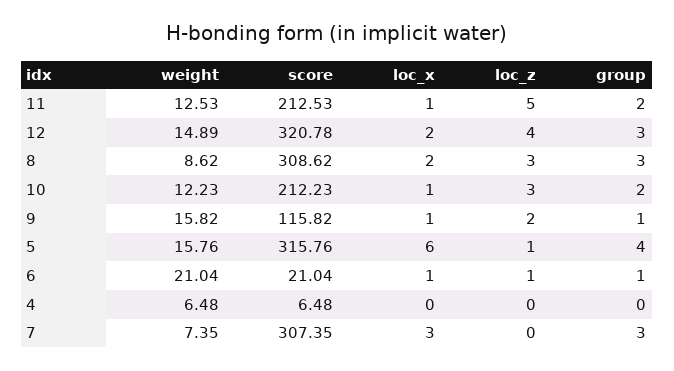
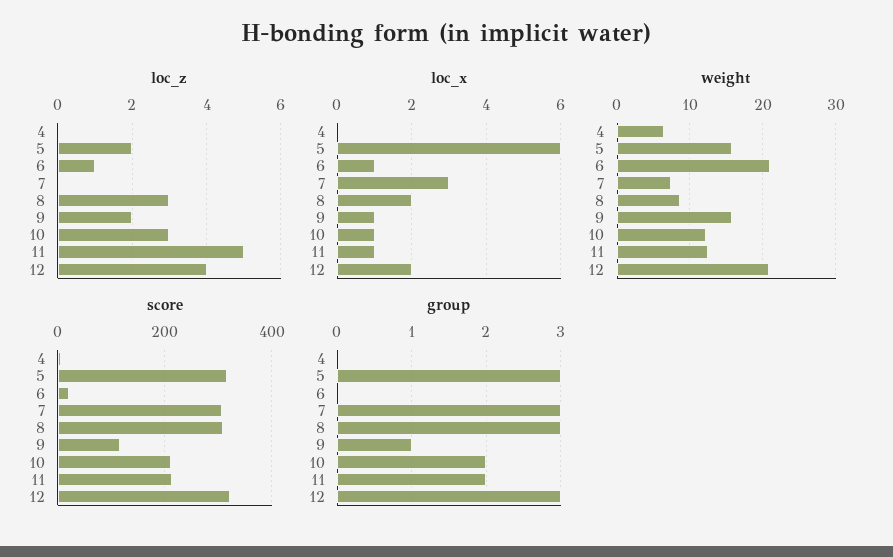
  {
    "weight": {
      "11": 12.53,
-     "12": 14.89,
+     "12": 21,
      "8": 8.62,
      "10": 12.23,
      "9": 15.82,
      "5": 15.76,
      "6": 21.04,
      "4": 6.48,
      "7": 7.35
    },
    "score": {
      "11": 212.53,
      "12": 320.78,
      "8": 308.62,
      "10": 212.23,
      "9": 115.82,
      "5": 315.76,
      "6": 21.04,
      "4": 6.48,
      "7": 307.35
    },
    "loc_x": {
      "11": 1,
      "12": 2,
      "8": 2,
      "10": 1,
      "9": 1,
      "5": 6,
      "6": 1,
      "4": 0,
      "7": 3
    },
    "loc_z": {
      "11": 5,
      "12": 4,
      "8": 3,
      "10": 3,
      "9": 2,
-     "5": 1,
+     "5": 2,
      "6": 1,
      "4": 0,
      "7": 0
    },
    "group": {
      "11": 2,
      "12": 3,
      "8": 3,
      "10": 2,
      "9": 1,
-     "5": 4,
+     "5": 3,
-     "6": 1,
+     "6": 0,
      "4": 0,
      "7": 3
    }
  }

